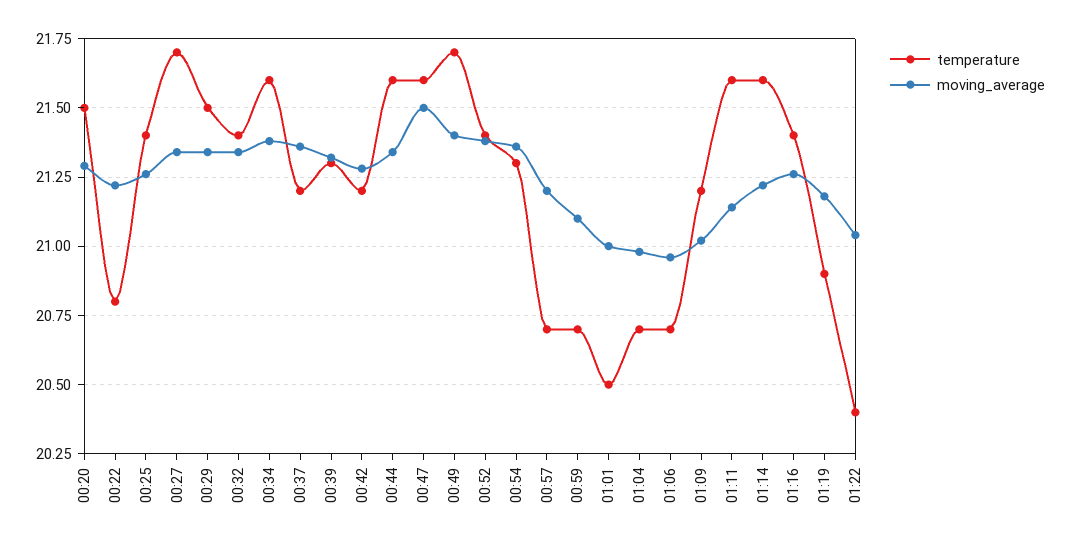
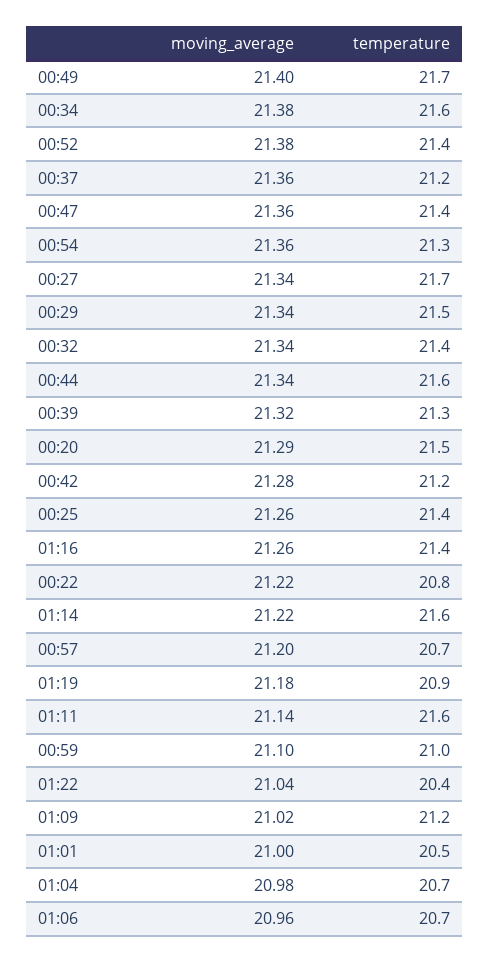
  {
    "temperature": {
      "00:20": 21.5,
      "00:22": 20.8,
      "00:25": 21.4,
      "00:27": 21.7,
      "00:29": 21.5,
      "00:32": 21.4,
      "00:34": 21.6,
      "00:37": 21.2,
      "00:39": 21.3,
      "00:42": 21.2,
      "00:44": 21.6,
-     "00:47": 21.6,
+     "00:47": 21.4,
      "00:49": 21.7,
      "00:52": 21.4,
      "00:54": 21.3,
      "00:57": 20.7,
-     "00:59": 20.7,
+     "00:59": 21,
      "01:01": 20.5,
      "01:04": 20.7,
      "01:06": 20.7,
      "01:09": 21.2,
      "01:11": 21.6,
      "01:14": 21.6,
      "01:16": 21.4,
      "01:19": 20.9,
      "01:22": 20.4
    },
    "moving_average": {
      "00:20": 21.29,
      "00:22": 21.22,
      "00:25": 21.26,
      "00:27": 21.34,
      "00:29": 21.34,
      "00:32": 21.34,
      "00:34": 21.38,
      "00:37": 21.36,
      "00:39": 21.32,
      "00:42": 21.28,
      "00:44": 21.34,
-     "00:47": 21.5,
+     "00:47": 21.36,
      "00:49": 21.4,
      "00:52": 21.38,
      "00:54": 21.36,
      "00:57": 21.2,
      "00:59": 21.1,
      "01:01": 21,
      "01:04": 20.98,
      "01:06": 20.96,
      "01:09": 21.02,
      "01:11": 21.14,
      "01:14": 21.22,
      "01:16": 21.26,
      "01:19": 21.18,
      "01:22": 21.04
    }
  }

